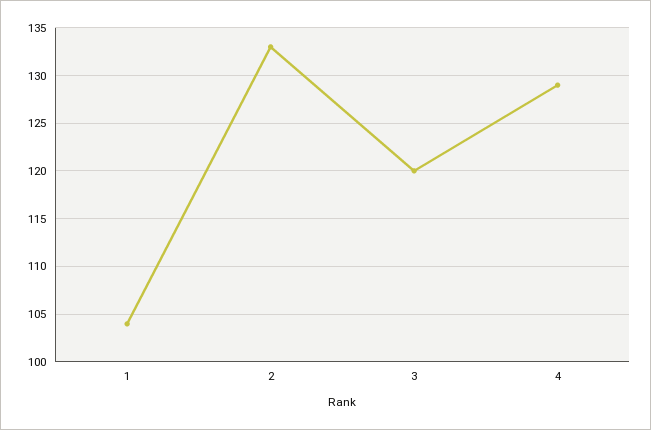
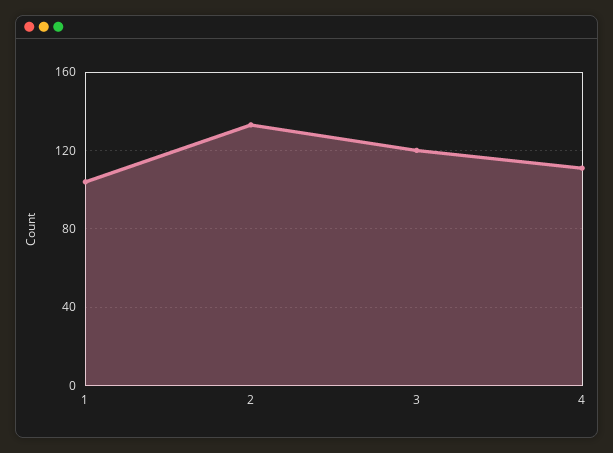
  {
    "1": 104,
    "2": 133,
    "3": 120,
-   "4": 129
+   "4": 110
  }

